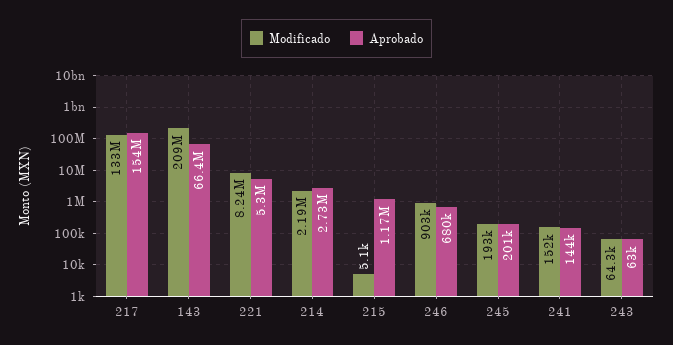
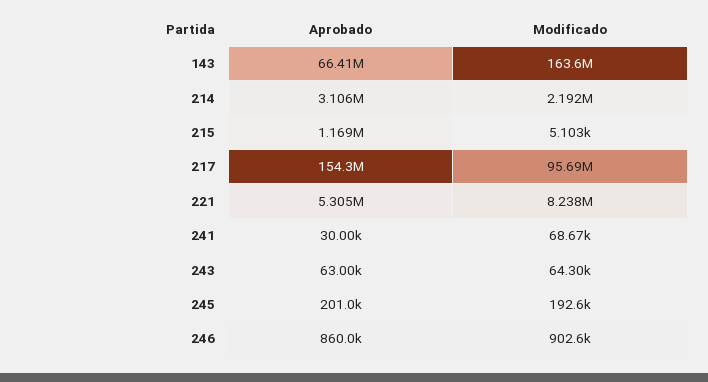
  {
    "Modificado": {
-     "217": 133000000,
+     "217": 95690000,
-     "143": 209000000,
+     "143": 163600000,
      "221": 8238000,
      "214": 2192000,
      "215": 5103,
      "246": 902600,
      "245": 192600,
-     "241": 152000,
+     "241": 68670,
      "243": 64300
    },
    "Aprobado": {
      "217": 154300000,
      "143": 66410000,
      "221": 5305000,
-     "214": 2730000,
+     "214": 3106000,
      "215": 1169000,
-     "246": 680000,
+     "246": 860000,
      "245": 201000,
-     "241": 144000,
+     "241": 30000,
      "243": 63000
    }
  }

